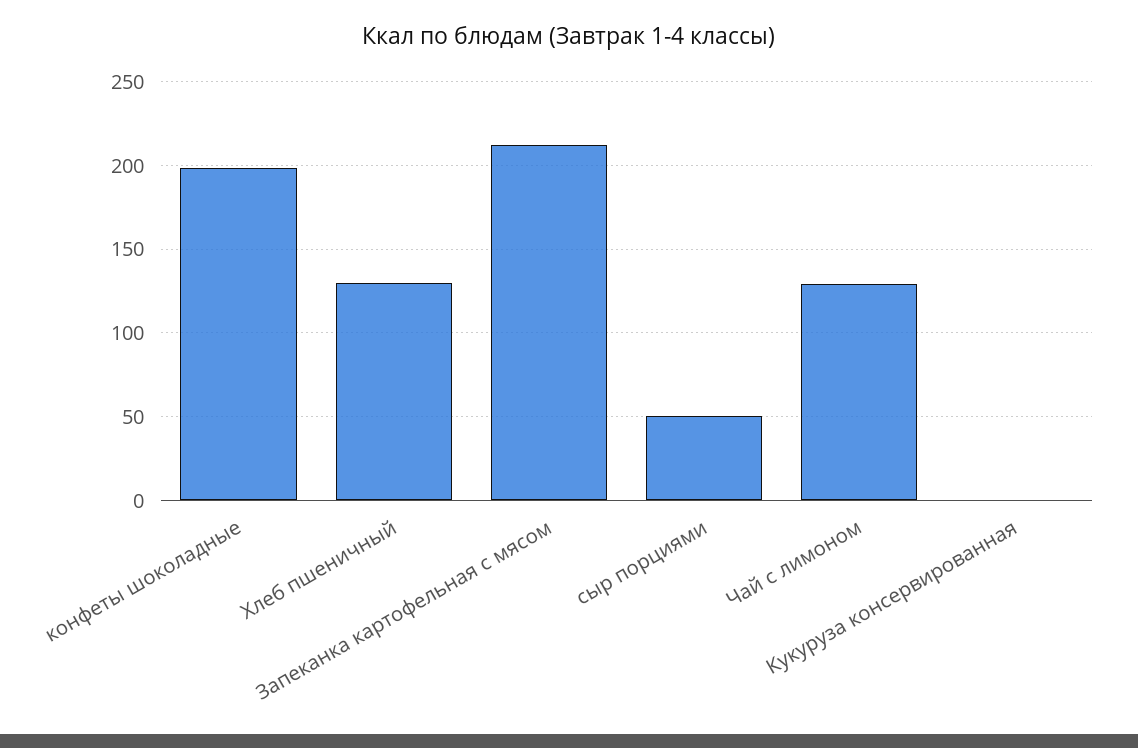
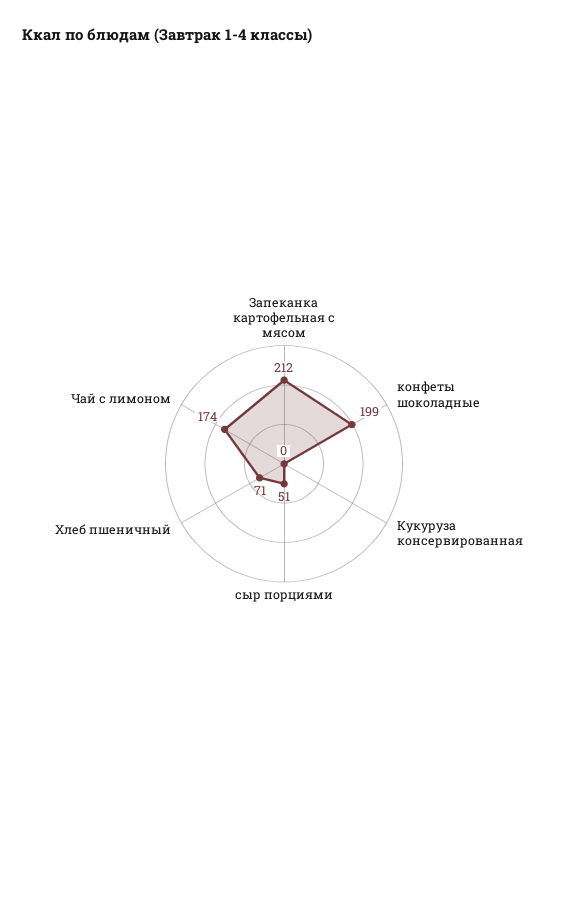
  {
    "конфеты шоколадные": 199,
-   "Хлеб пшеничный": 130,
+   "Хлеб пшеничный": 71,
    "Запеканка картофельная с мясом": 212,
    "сыр порциями": 51,
-   "Чай с лимоном": 130,
+   "Чай с лимоном": 174,
    "Кукуруза консервированная": 0
  }

